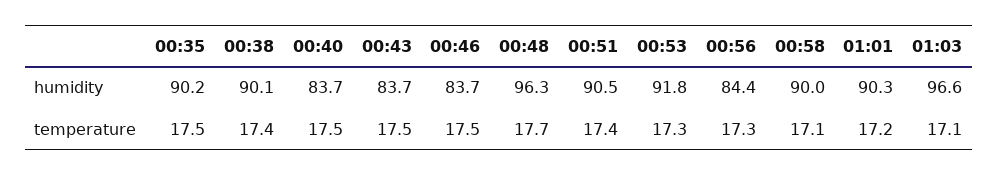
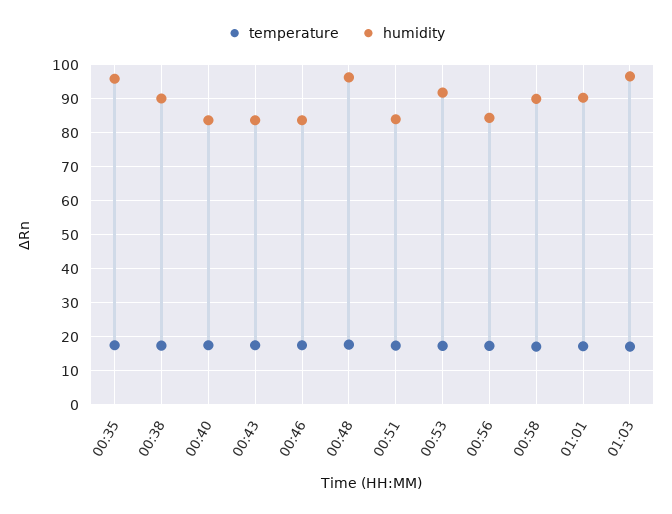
  {
    "humidity": {
-     "00:35": 90.2,
+     "00:35": 96,
      "00:38": 90.1,
      "00:40": 83.7,
      "00:43": 83.7,
      "00:46": 83.7,
      "00:48": 96.3,
-     "00:51": 90.5,
+     "00:51": 84,
      "00:53": 91.8,
      "00:56": 84.4,
      "00:58": 90,
      "01:01": 90.3,
      "01:03": 96.6
    },
    "temperature": {
      "00:35": 17.5,
      "00:38": 17.4,
      "00:40": 17.5,
      "00:43": 17.5,
      "00:46": 17.5,
      "00:48": 17.7,
      "00:51": 17.4,
      "00:53": 17.3,
      "00:56": 17.3,
      "00:58": 17.1,
      "01:01": 17.2,
      "01:03": 17.1
    }
  }

